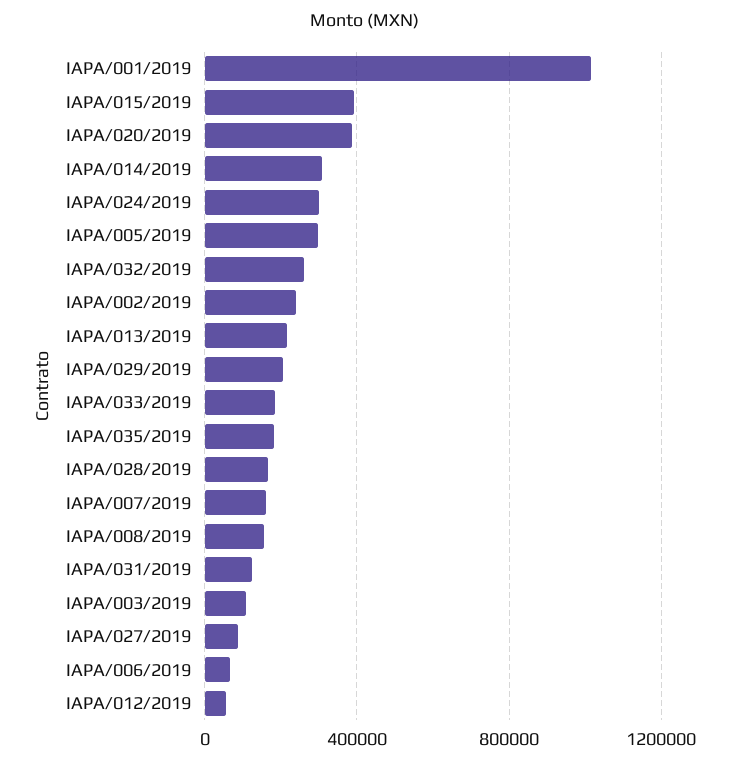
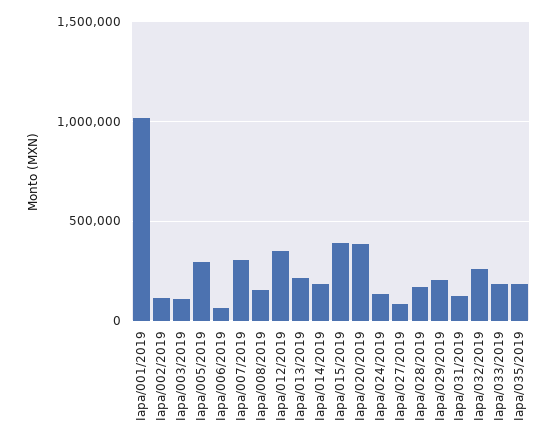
  {
    "IAPA/001/2019": 1000000,
    "IAPA/015/2019": 400000,
    "IAPA/020/2019": 400000,
-   "IAPA/014/2019": 300000,
+   "IAPA/014/2019": 200000,
-   "IAPA/024/2019": 300000,
+   "IAPA/024/2019": 150000,
    "IAPA/005/2019": 300000,
    "IAPA/032/2019": 250000,
-   "IAPA/002/2019": 250000,
+   "IAPA/002/2019": 100000,
    "IAPA/013/2019": 200000,
    "IAPA/029/2019": 200000,
    "IAPA/033/2019": 200000,
    "IAPA/035/2019": 200000,
    "IAPA/028/2019": 150000,
-   "IAPA/007/2019": 150000,
+   "IAPA/007/2019": 300000,
    "IAPA/008/2019": 150000,
    "IAPA/031/2019": 100000,
    "IAPA/003/2019": 100000,
    "IAPA/027/2019": 100000,
    "IAPA/006/2019": 50000,
-   "IAPA/012/2019": 50000
+   "IAPA/012/2019": 350000
  }

